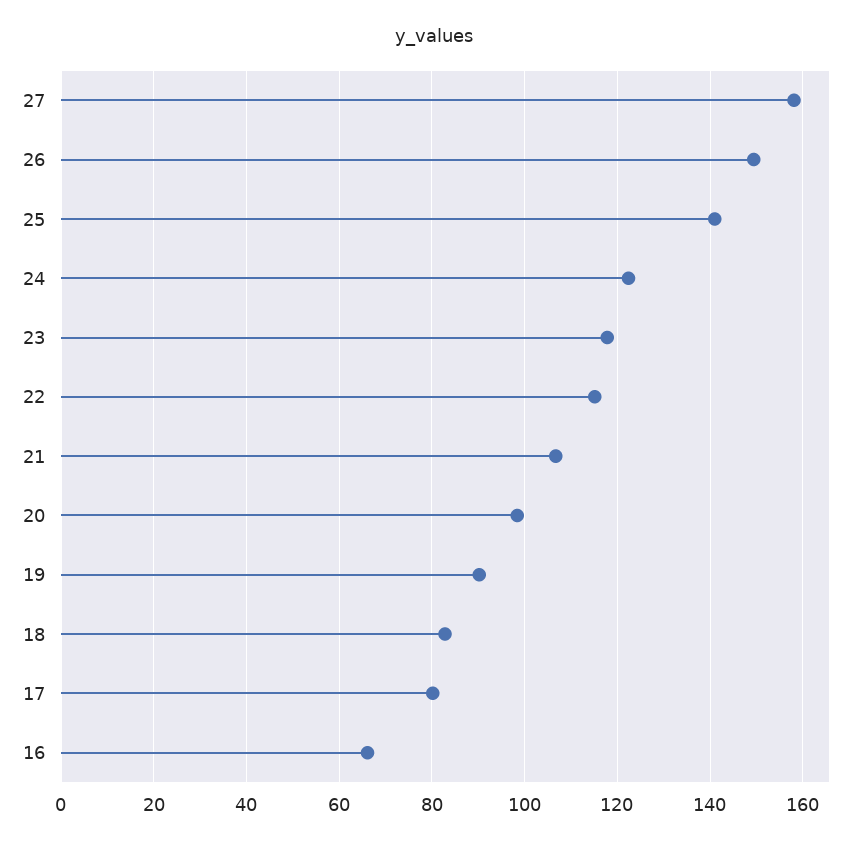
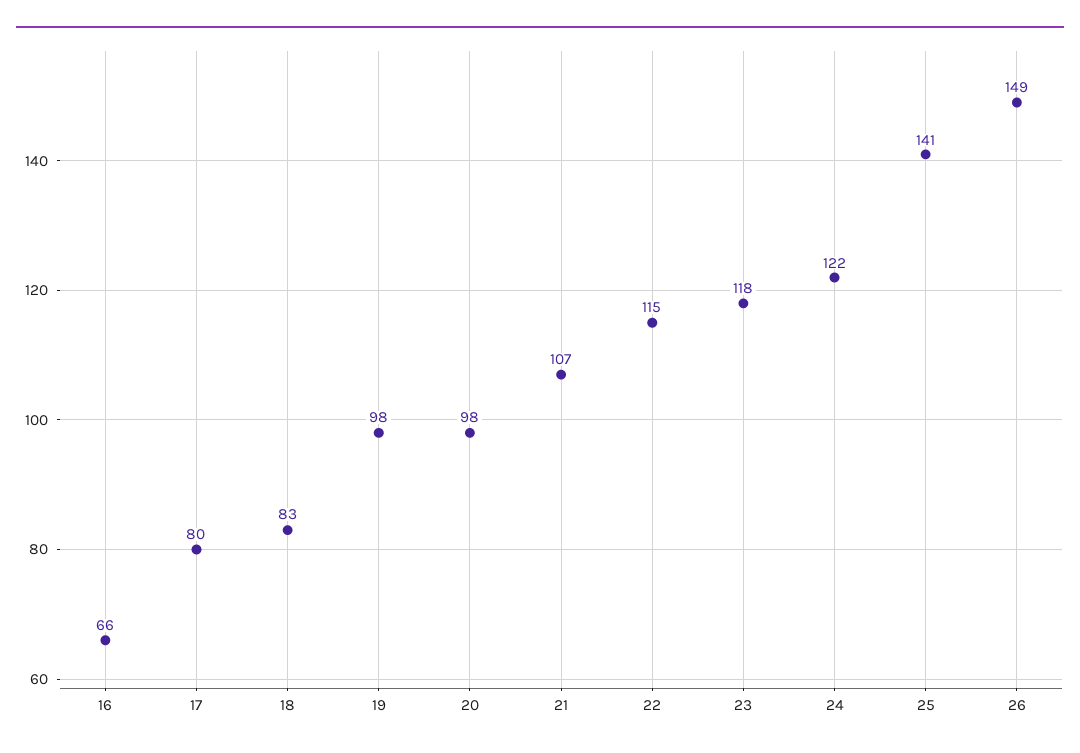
  {
-   "27": 158,
    "26": 149,
    "25": 141,
    "24": 122,
    "23": 118,
    "22": 115,
    "21": 107,
    "20": 98,
-   "19": 90,
+   "19": 98,
    "18": 83,
    "17": 80,
    "16": 66
  }

